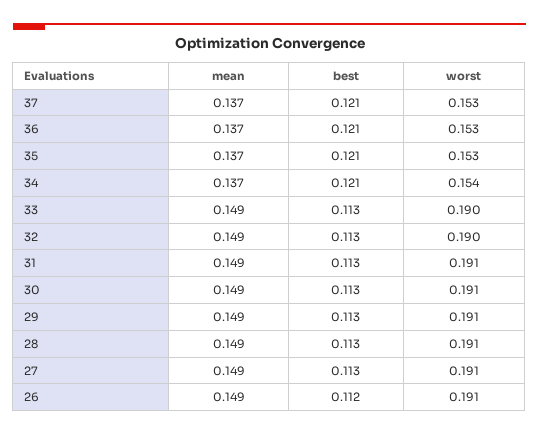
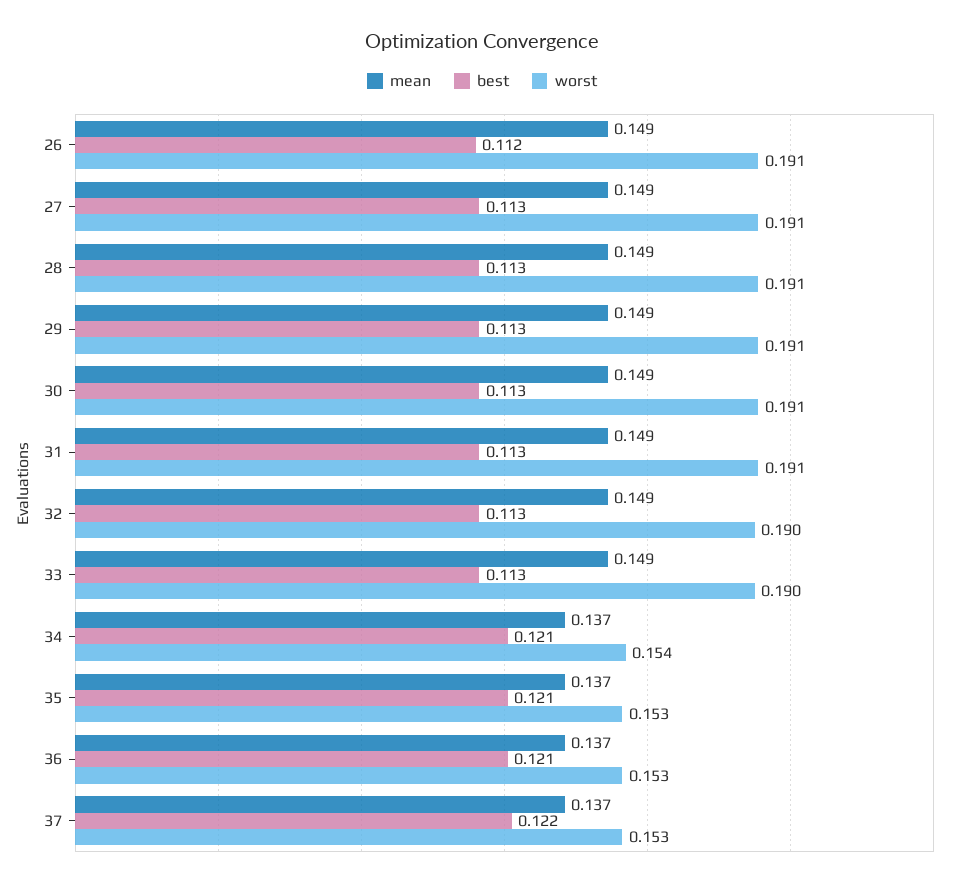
  {
    "mean": {
      "37": 0.137,
      "36": 0.137,
      "35": 0.137,
      "34": 0.137,
      "33": 0.149,
      "32": 0.149,
      "31": 0.149,
      "30": 0.149,
      "29": 0.149,
      "28": 0.149,
      "27": 0.149,
      "26": 0.149
    },
    "best": {
-     "37": 0.121,
+     "37": 0.122,
      "36": 0.121,
      "35": 0.121,
      "34": 0.121,
      "33": 0.113,
      "32": 0.113,
      "31": 0.113,
      "30": 0.113,
      "29": 0.113,
      "28": 0.113,
      "27": 0.113,
      "26": 0.112
    },
    "worst": {
      "37": 0.153,
      "36": 0.153,
      "35": 0.153,
      "34": 0.154,
      "33": 0.19,
      "32": 0.19,
      "31": 0.191,
      "30": 0.191,
      "29": 0.191,
      "28": 0.191,
      "27": 0.191,
      "26": 0.191
    }
  }

